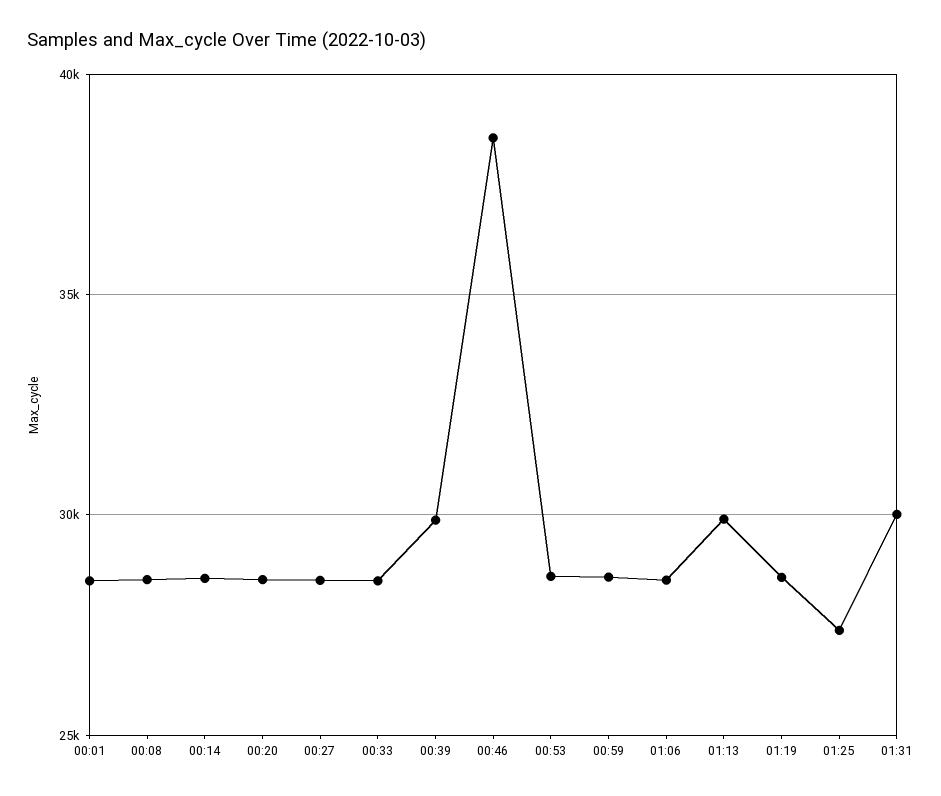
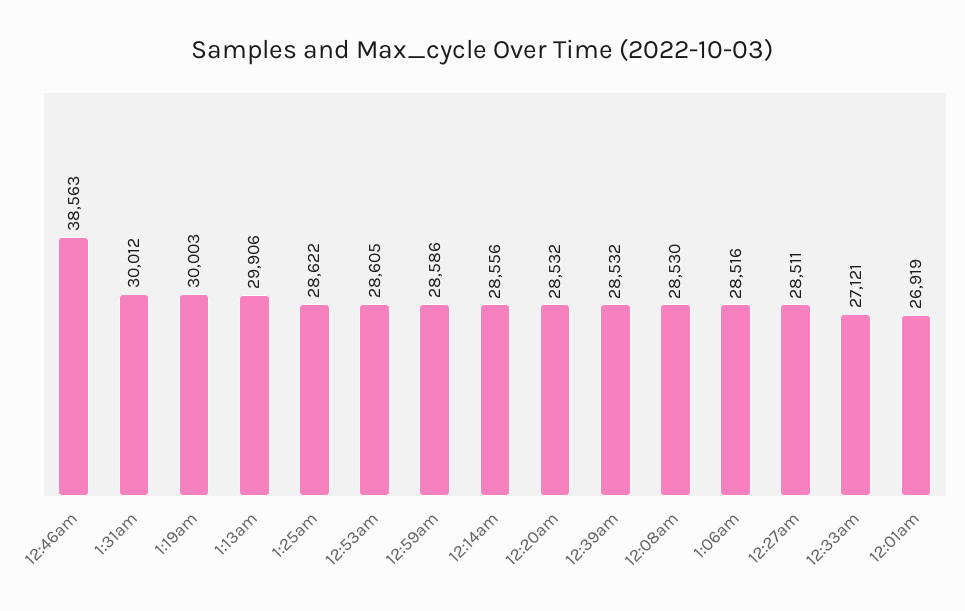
  {
-   "00:01": 28500,
+   "00:01": 26919,
    "00:08": 28530,
    "00:14": 28556,
    "00:20": 28532,
    "00:27": 28511,
-   "00:33": 28500,
+   "00:33": 27121,
-   "00:39": 30000,
+   "00:39": 28532,
    "00:46": 38563,
    "00:53": 28605,
    "00:59": 28586,
    "01:06": 28516,
    "01:13": 29906,
-   "01:19": 28500,
+   "01:19": 30003,
-   "01:25": 27500,
+   "01:25": 28622,
    "01:31": 30012
  }

